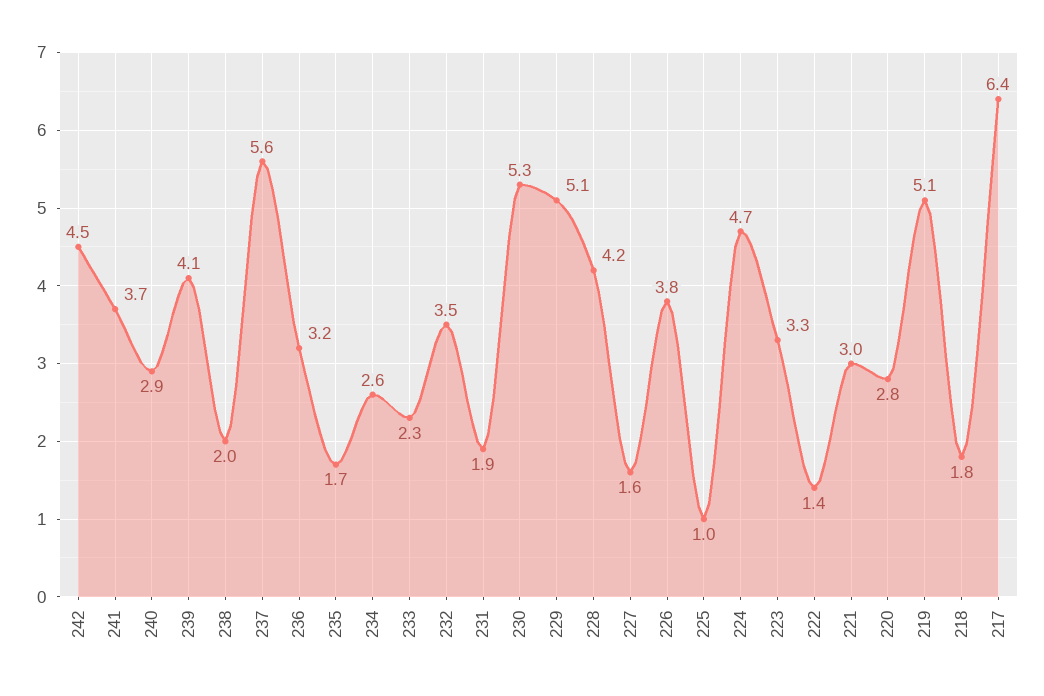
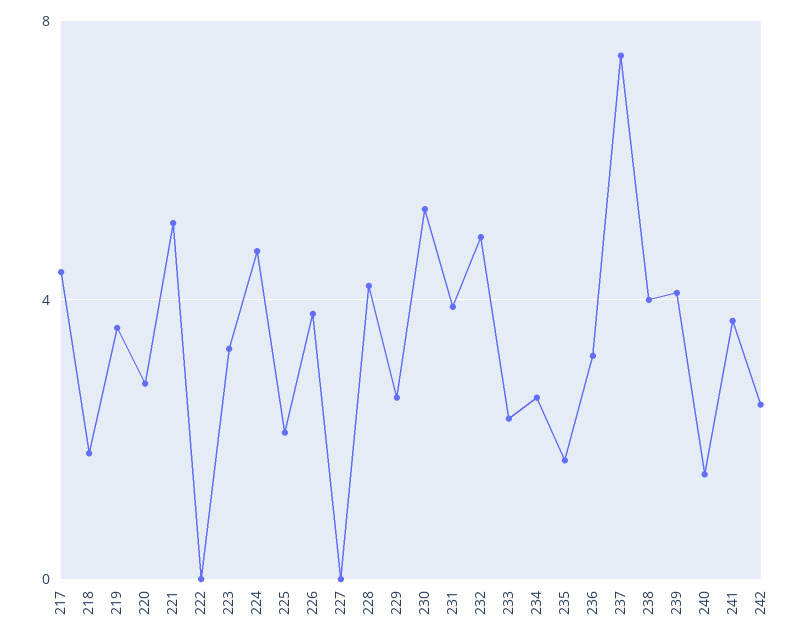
  {
-   "242": 4.5,
+   "242": 2.5,
    "241": 3.7,
-   "240": 2.9,
+   "240": 1.5,
    "239": 4.1,
-   "238": 2,
+   "238": 4,
-   "237": 5.6,
+   "237": 7.5,
    "236": 3.2,
    "235": 1.7,
    "234": 2.6,
    "233": 2.3,
-   "232": 3.5,
+   "232": 5,
-   "231": 1.9,
+   "231": 4,
    "230": 5.3,
-   "229": 5.1,
+   "229": 2.5,
    "228": 4.2,
-   "227": 1.6,
+   "227": 0,
    "226": 3.8,
-   "225": 1,
+   "225": 2,
    "224": 4.7,
    "223": 3.3,
-   "222": 1.4,
+   "222": 0,
-   "221": 3,
+   "221": 5,
    "220": 2.8,
-   "219": 5.1,
+   "219": 3.5,
    "218": 1.8,
-   "217": 6.4
+   "217": 4.5
  }

